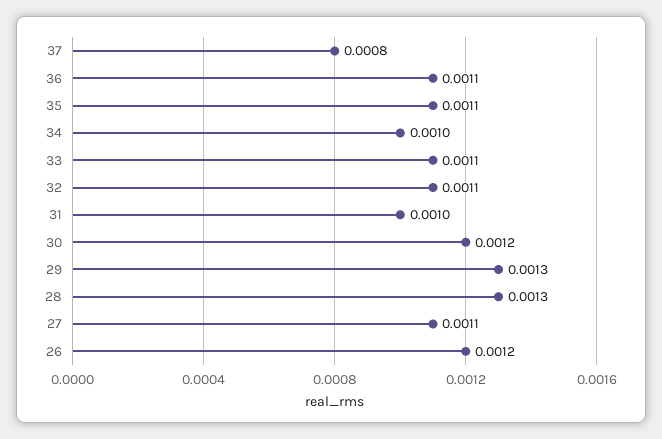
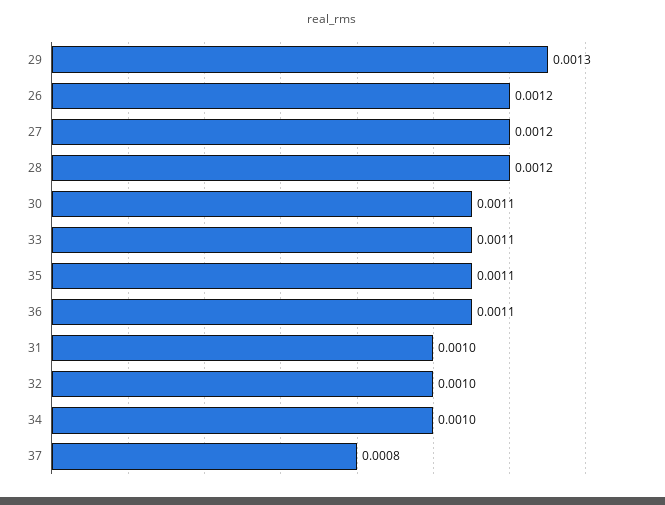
  {
    "37": 0.0008,
    "36": 0.0011,
    "35": 0.0011,
    "34": 0.001,
    "33": 0.0011,
-   "32": 0.0011,
+   "32": 0.001,
    "31": 0.001,
-   "30": 0.0012,
+   "30": 0.0011,
    "29": 0.0013,
-   "28": 0.0013,
+   "28": 0.0012,
-   "27": 0.0011,
+   "27": 0.0012,
    "26": 0.0012
  }

